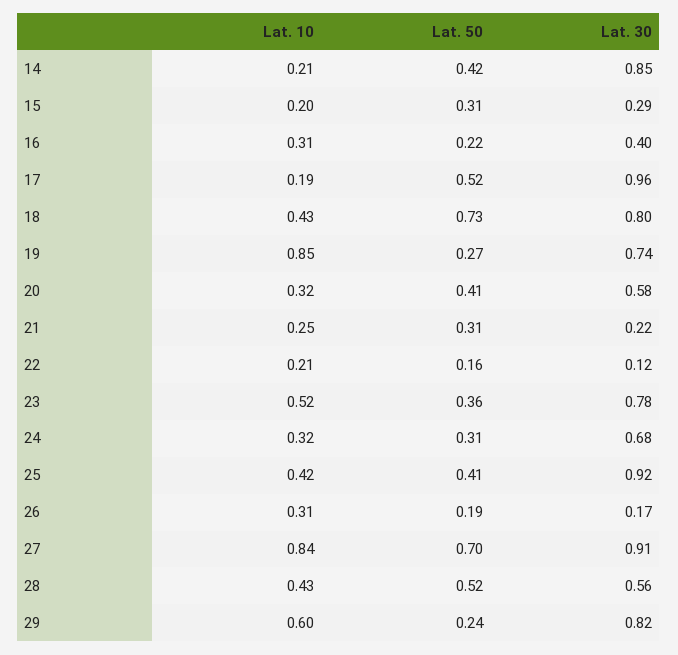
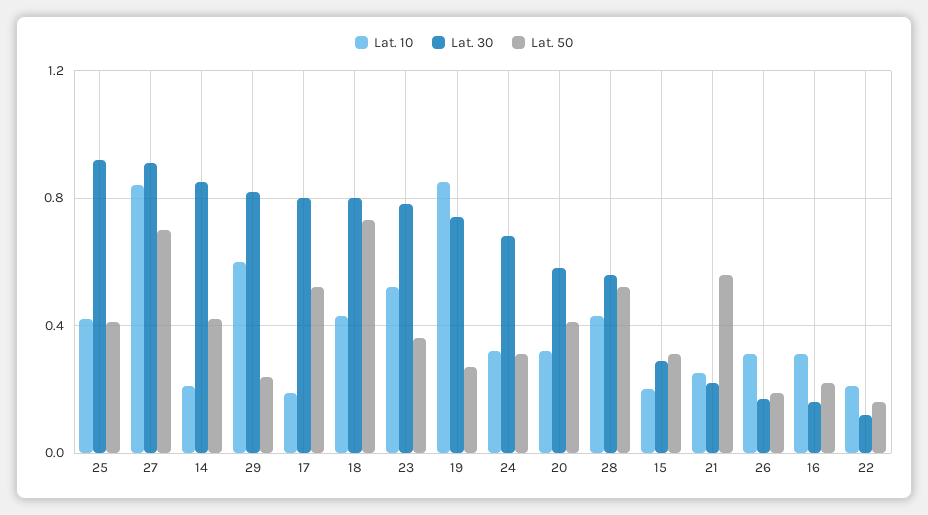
  {
    "Lat. 10": {
      "14": 0.21,
      "15": 0.2,
      "16": 0.31,
      "17": 0.19,
      "18": 0.43,
      "19": 0.85,
      "20": 0.32,
      "21": 0.25,
      "22": 0.21,
      "23": 0.52,
      "24": 0.32,
      "25": 0.42,
      "26": 0.31,
      "27": 0.84,
      "28": 0.43,
      "29": 0.6
    },
    "Lat. 50": {
      "14": 0.42,
      "15": 0.31,
      "16": 0.22,
      "17": 0.52,
      "18": 0.73,
      "19": 0.27,
      "20": 0.41,
-     "21": 0.31,
+     "21": 0.55,
      "22": 0.16,
      "23": 0.36,
      "24": 0.31,
      "25": 0.41,
      "26": 0.19,
      "27": 0.7,
      "28": 0.52,
      "29": 0.24
    },
    "Lat. 30": {
      "14": 0.85,
      "15": 0.29,
-     "16": 0.4,
+     "16": 0.15,
-     "17": 0.96,
+     "17": 0.8,
      "18": 0.8,
      "19": 0.74,
      "20": 0.58,
      "21": 0.22,
      "22": 0.12,
      "23": 0.78,
      "24": 0.68,
      "25": 0.92,
      "26": 0.17,
      "27": 0.91,
      "28": 0.56,
      "29": 0.82
    }
  }

